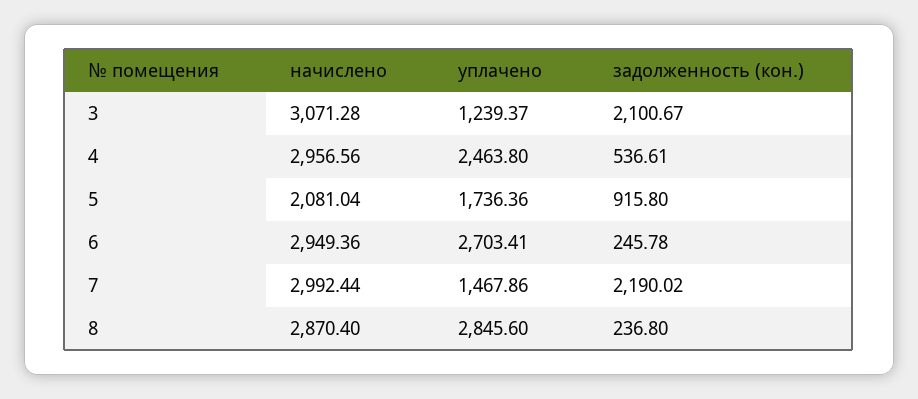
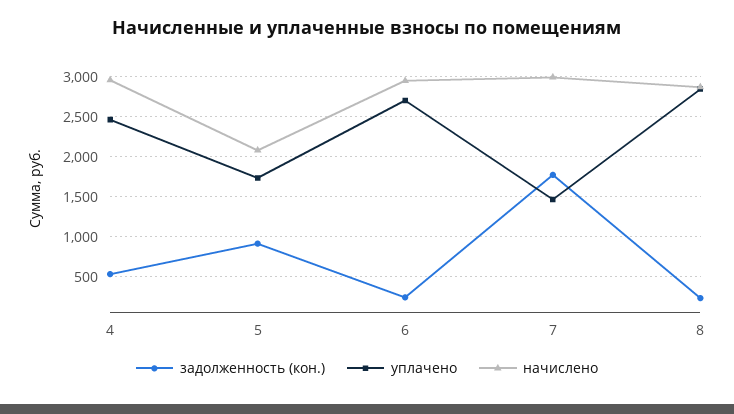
  {
    "начислено": {
-     "3": 3071.28,
      "4": 2956.56,
      "5": 2081.04,
      "6": 2949.36,
      "7": 2992.44,
      "8": 2870.4
    },
    "уплачено": {
-     "3": 1239.37,
      "4": 2463.8,
      "5": 1736.36,
      "6": 2703.41,
      "7": 1467.86,
      "8": 2845.6
    },
    "задолженность (кон.)": {
-     "3": 2100.67,
      "4": 536.61,
      "5": 915.8,
      "6": 245.78,
-     "7": 2190.02,
+     "7": 1800,
      "8": 236.8
    }
  }

